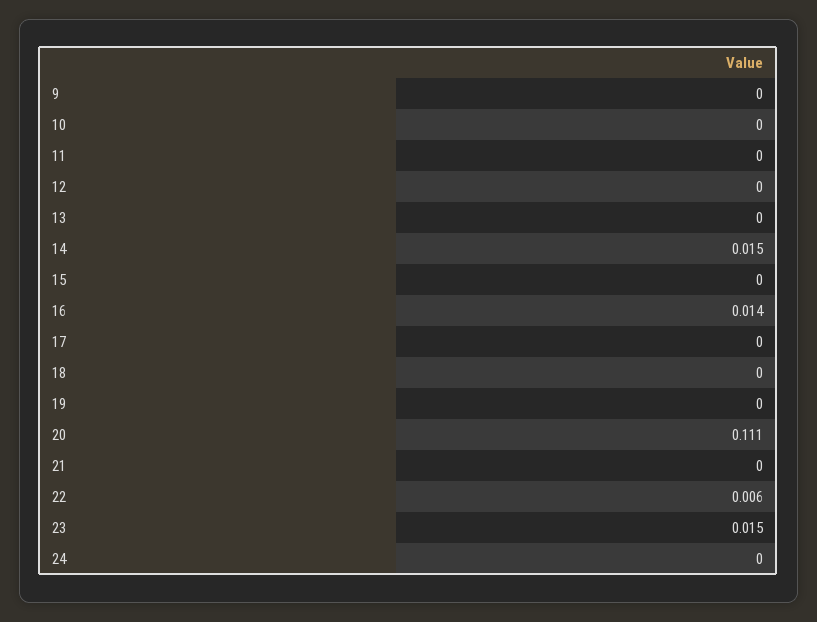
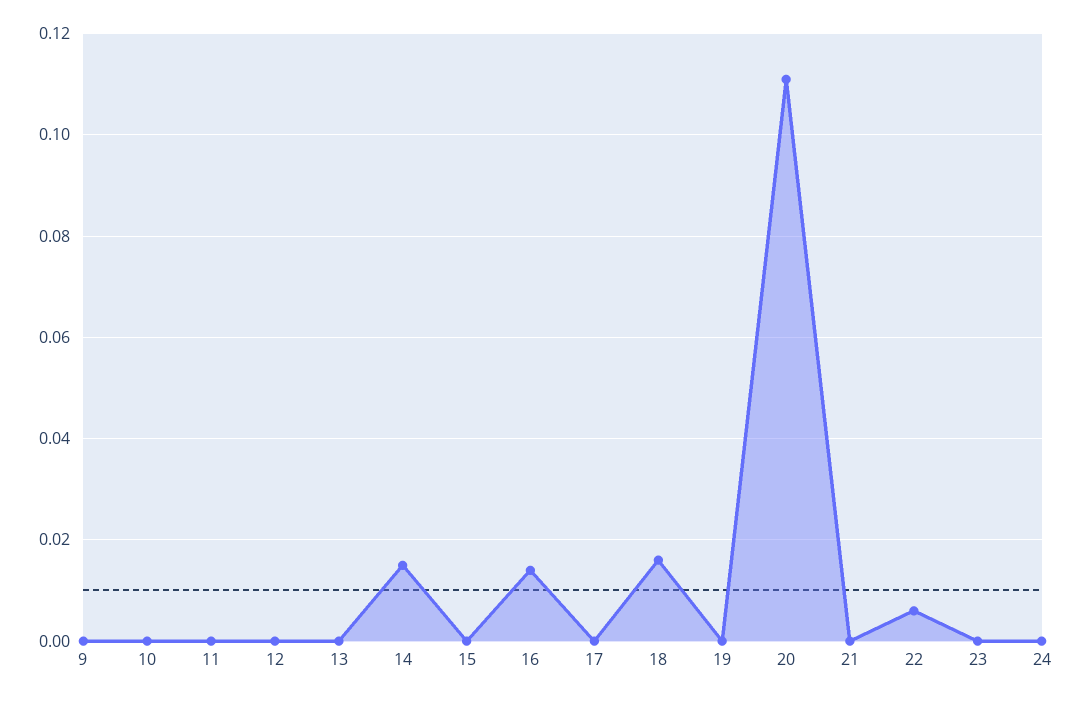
  {
    "9": 0,
    "10": 0,
    "11": 0,
    "12": 0,
    "13": 0,
    "14": 0.015,
    "15": 0,
    "16": 0.014,
    "17": 0,
-   "18": 0,
+   "18": 0.015,
    "19": 0,
    "20": 0.111,
    "21": 0,
    "22": 0.006,
-   "23": 0.015,
+   "23": 0,
    "24": 0
  }

